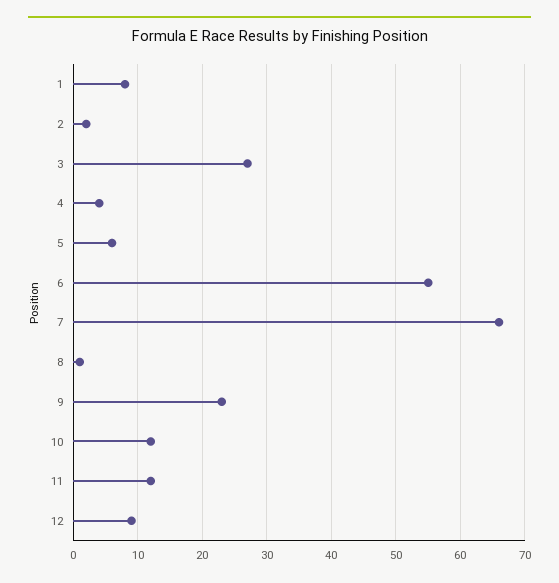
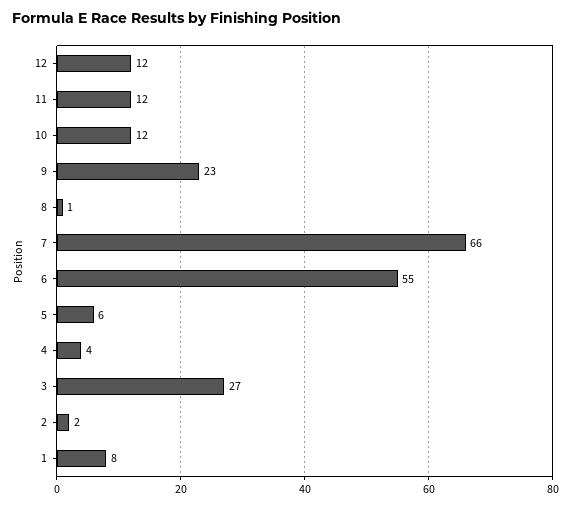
  {
    "1": 8,
    "2": 2,
    "3": 27,
    "4": 4,
    "5": 6,
    "6": 55,
    "7": 66,
    "8": 1,
    "9": 23,
    "10": 12,
    "11": 12,
-   "12": 9
+   "12": 12
  }

